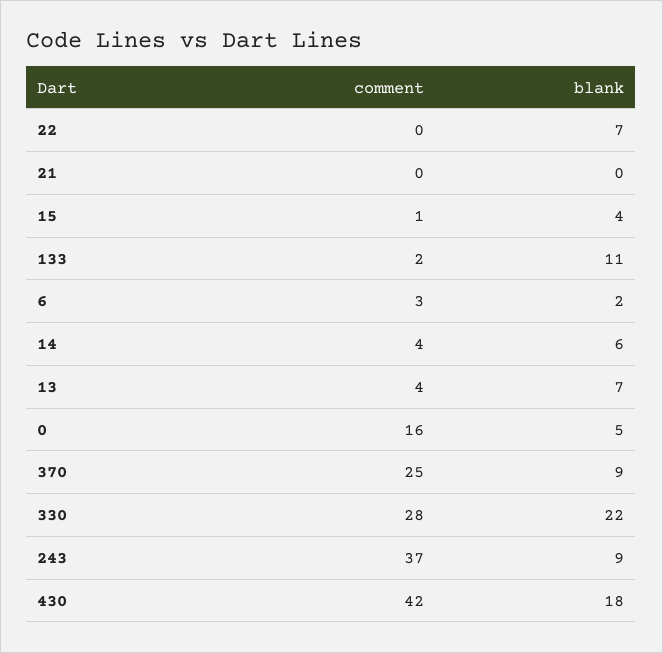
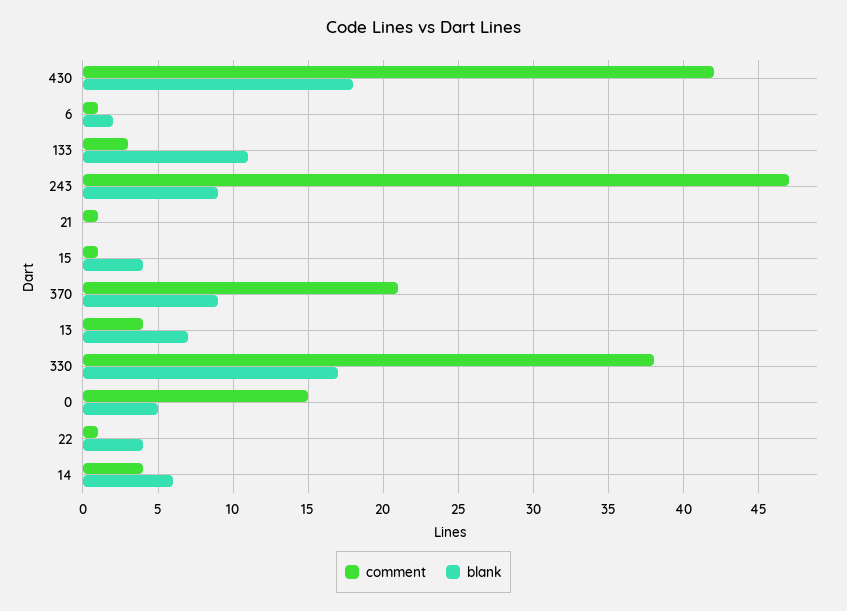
  {
    "comment": {
-     "22": 0,
+     "22": 1,
-     "21": 0,
+     "21": 1,
      "15": 1,
-     "133": 2,
+     "133": 3,
-     "6": 3,
+     "6": 1,
      "14": 4,
      "13": 4,
-     "0": 16,
+     "0": 15,
-     "370": 25,
+     "370": 21,
-     "330": 28,
+     "330": 38,
-     "243": 37,
+     "243": 47,
      "430": 42
    },
    "blank": {
-     "22": 7,
+     "22": 4,
      "21": 0,
      "15": 4,
      "133": 11,
      "6": 2,
      "14": 6,
      "13": 7,
      "0": 5,
      "370": 9,
-     "330": 22,
+     "330": 17,
      "243": 9,
      "430": 18
    }
  }

